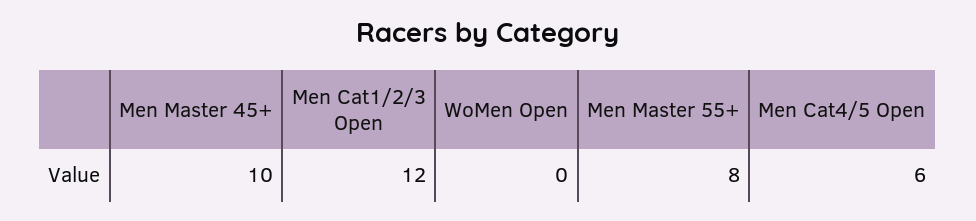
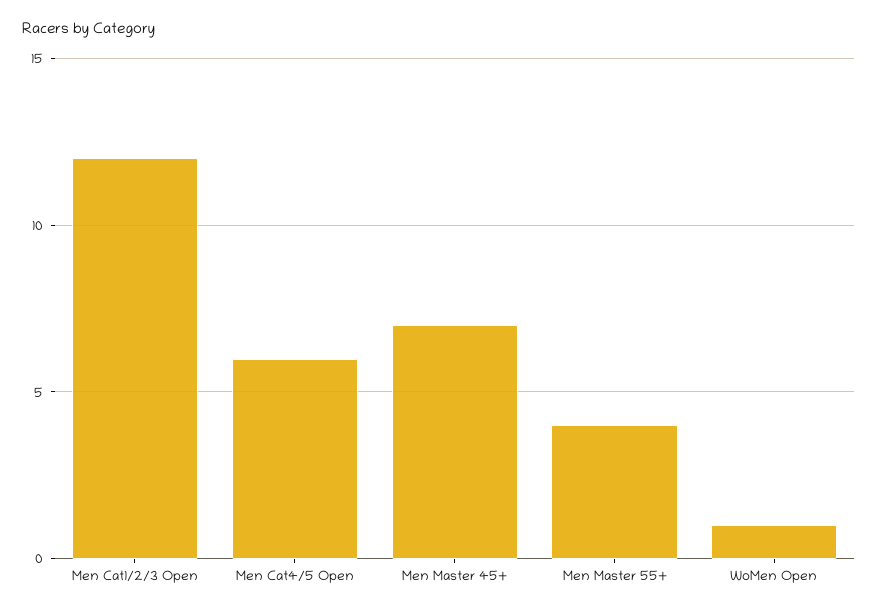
  {
-   "Men Master 45+": 10,
+   "Men Master 45+": 7,
    "Men Cat1/2/3 Open": 12,
-   "WoMen Open": 0,
+   "WoMen Open": 1,
-   "Men Master 55+": 8,
+   "Men Master 55+": 4,
    "Men Cat4/5 Open": 6
  }

